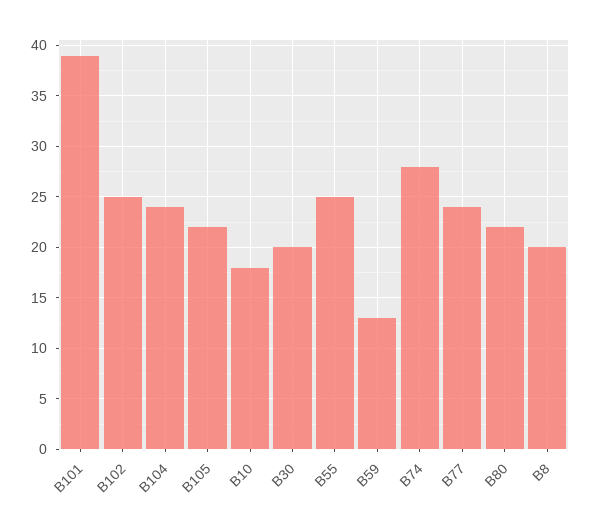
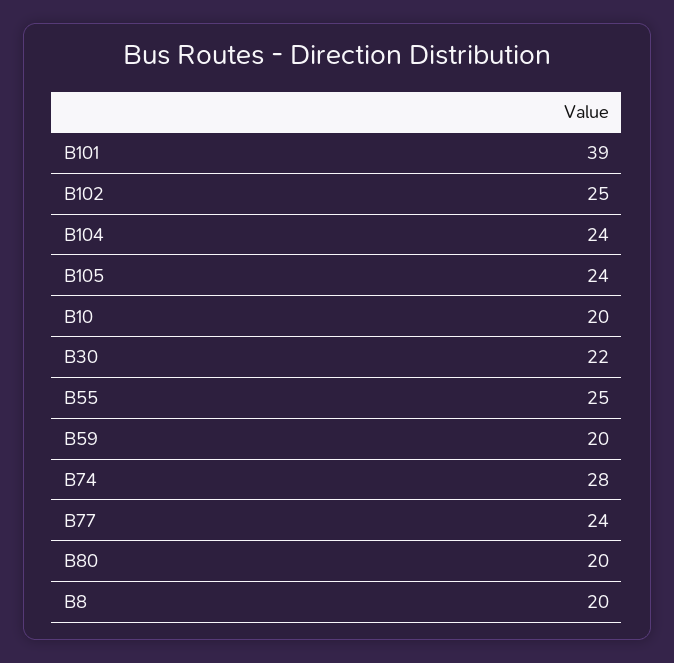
  {
    "B101": 39,
    "B102": 25,
    "B104": 24,
-   "B105": 22,
+   "B105": 24,
-   "B10": 18,
+   "B10": 20,
-   "B30": 20,
+   "B30": 22,
    "B55": 25,
-   "B59": 13,
+   "B59": 20,
    "B74": 28,
    "B77": 24,
-   "B80": 22,
+   "B80": 20,
    "B8": 20
  }

